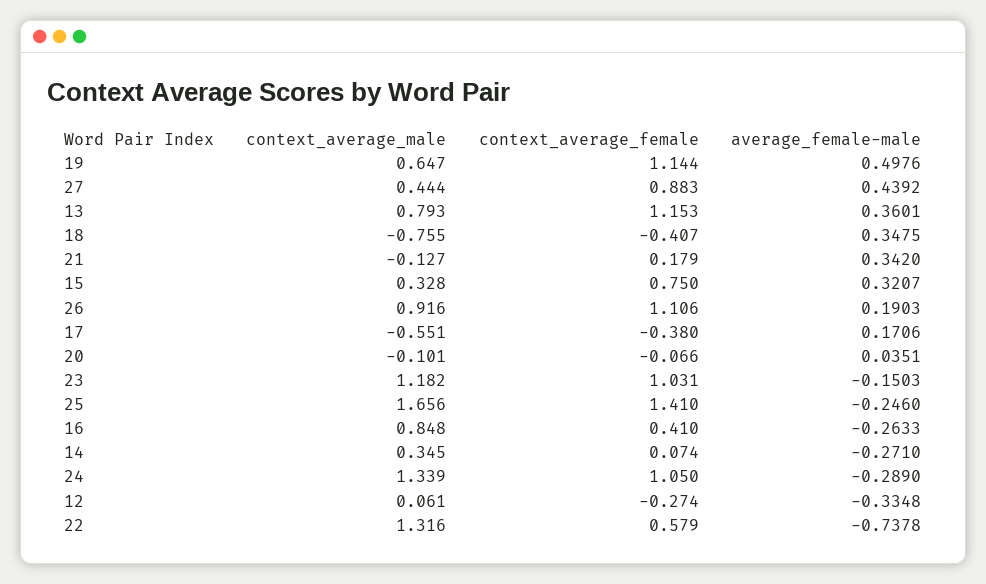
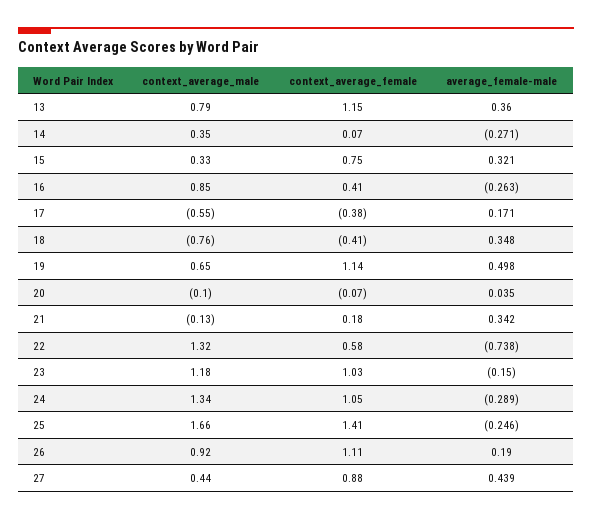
  {
    "context_average_male": {
      "19": 0.647,
      "27": 0.444,
      "13": 0.793,
      "18": -0.755,
      "21": -0.127,
      "15": 0.328,
      "26": 0.916,
      "17": -0.551,
      "20": -0.101,
      "23": 1.182,
      "25": 1.656,
      "16": 0.848,
      "14": 0.345,
      "24": 1.339,
-     "12": 0.061,
      "22": 1.316
    },
    "context_average_female": {
      "19": 1.144,
      "27": 0.883,
      "13": 1.153,
      "18": -0.407,
      "21": 0.179,
      "15": 0.75,
      "26": 1.106,
      "17": -0.38,
      "20": -0.066,
      "23": 1.031,
      "25": 1.41,
      "16": 0.41,
      "14": 0.074,
      "24": 1.05,
-     "12": -0.274,
      "22": 0.579
    },
    "average_female-male": {
      "19": 0.4976,
      "27": 0.4392,
      "13": 0.3601,
      "18": 0.3475,
      "21": 0.342,
      "15": 0.3207,
      "26": 0.1903,
      "17": 0.1706,
      "20": 0.0351,
      "23": -0.1503,
      "25": -0.246,
      "16": -0.2633,
      "14": -0.271,
      "24": -0.289,
-     "12": -0.3348,
      "22": -0.7378
    }
  }

